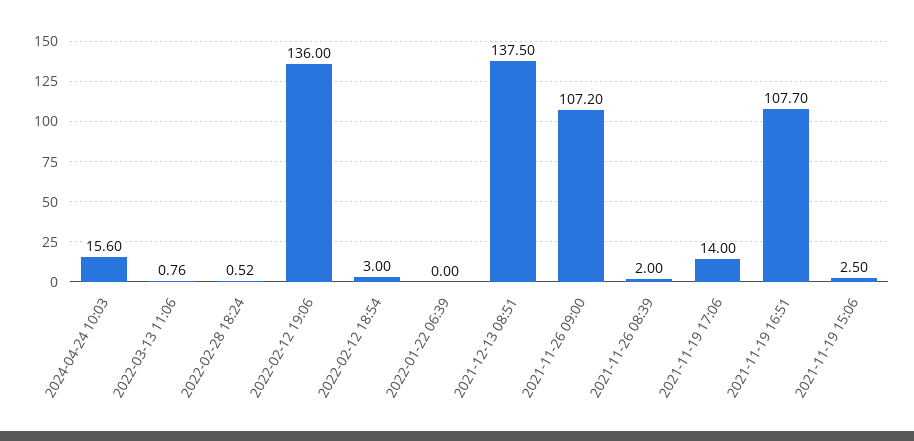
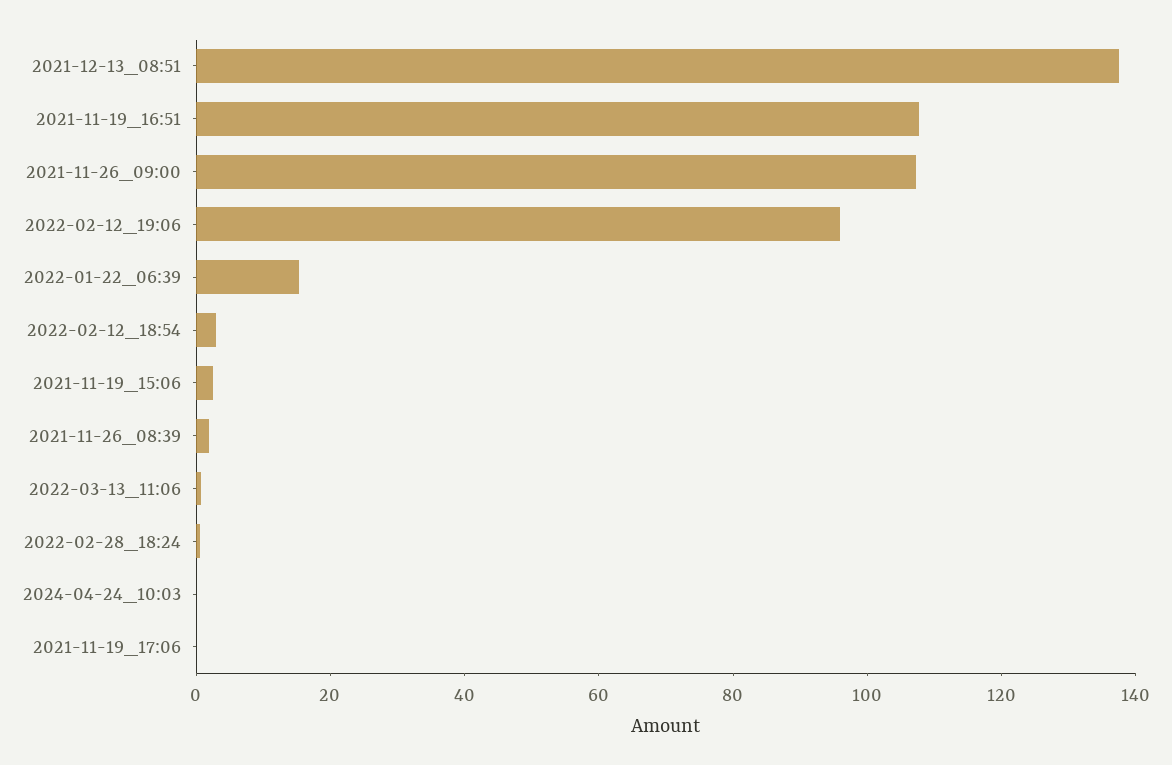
  {
-   "2024-04-24 10:03": 15.6,
+   "2024-04-24 10:03": 0,
    "2022-03-13 11:06": 0.76,
    "2022-02-28 18:24": 0.52,
-   "2022-02-12 19:06": 136,
+   "2022-02-12 19:06": 95,
    "2022-02-12 18:54": 3,
-   "2022-01-22 06:39": 0,
+   "2022-01-22 06:39": 15,
    "2021-12-13 08:51": 137.5,
    "2021-11-26 09:00": 107.2,
    "2021-11-26 08:39": 2,
-   "2021-11-19 17:06": 14,
+   "2021-11-19 17:06": 0,
    "2021-11-19 16:51": 107.7,
    "2021-11-19 15:06": 2.5
  }

